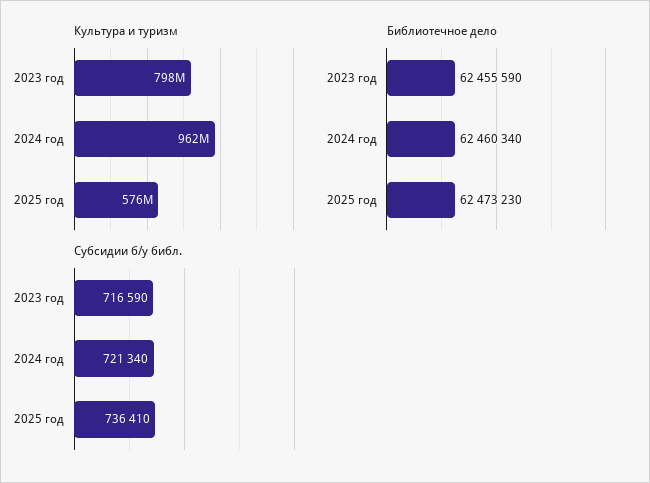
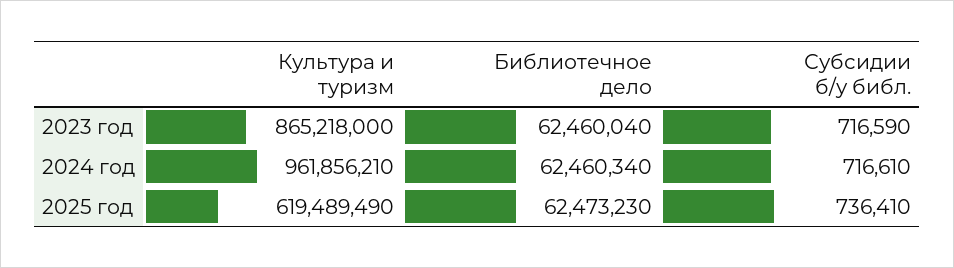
  {
    "Культура и туризм": {
-     "2023 год": 798000000,
+     "2023 год": 865218000,
      "2024 год": 961856210,
-     "2025 год": 576000000
+     "2025 год": 619489490
    },
    "Библиотечное дело": {
-     "2023 год": 62455590,
+     "2023 год": 62460040,
      "2024 год": 62460340,
      "2025 год": 62473230
    },
    "Субсидии б/у библ.": {
      "2023 год": 716590,
-     "2024 год": 721340,
+     "2024 год": 716610,
      "2025 год": 736410
    }
  }

